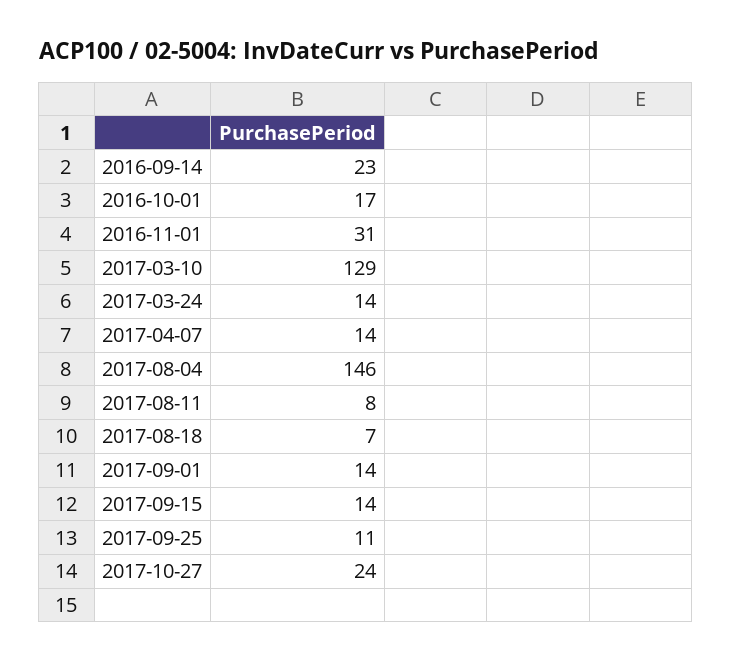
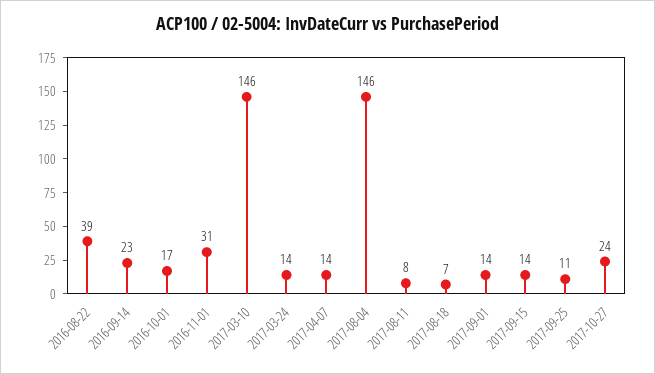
  {
    "2016-09-14": 23,
    "2016-10-01": 17,
    "2016-11-01": 31,
-   "2017-03-10": 129,
+   "2017-03-10": 146,
    "2017-03-24": 14,
    "2017-04-07": 14,
    "2017-08-04": 146,
    "2017-08-11": 8,
    "2017-08-18": 7,
    "2017-09-01": 14,
    "2017-09-15": 14,
    "2017-09-25": 11,
-   "2017-10-27": 24
+   "2017-10-27": 24,
+   "2016-08-22": 39
  }

